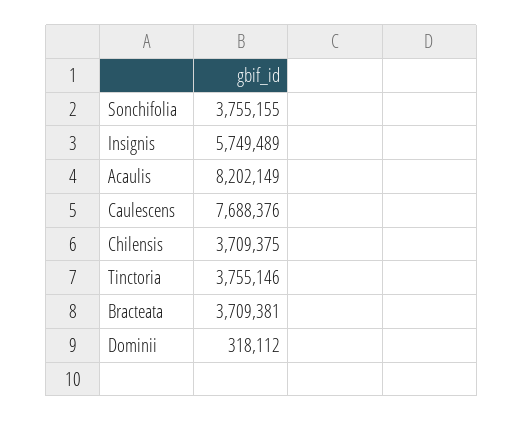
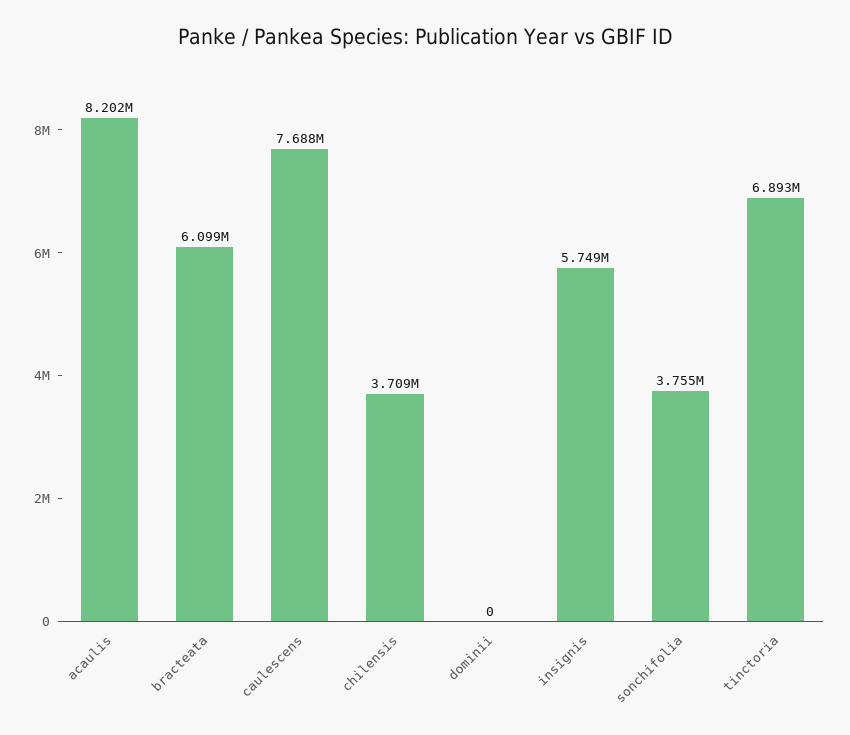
  {
    "Sonchifolia": 3755155,
    "Insignis": 5749489,
    "Acaulis": 8202149,
    "Caulescens": 7688376,
    "Chilensis": 3709375,
-   "Tinctoria": 3755146,
+   "Tinctoria": 6893000,
-   "Bracteata": 3709381,
+   "Bracteata": 6099000,
-   "Dominii": 318112
+   "Dominii": 0
  }

